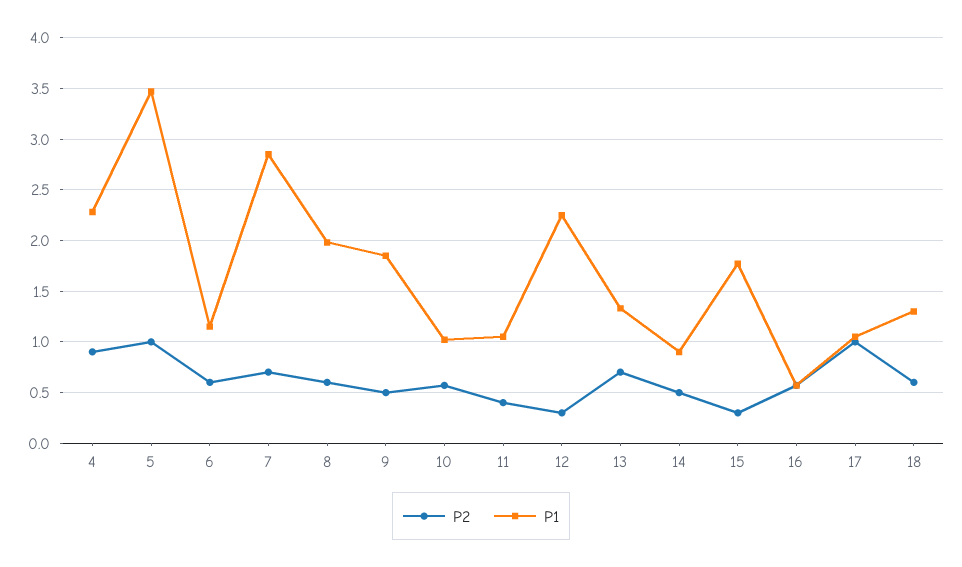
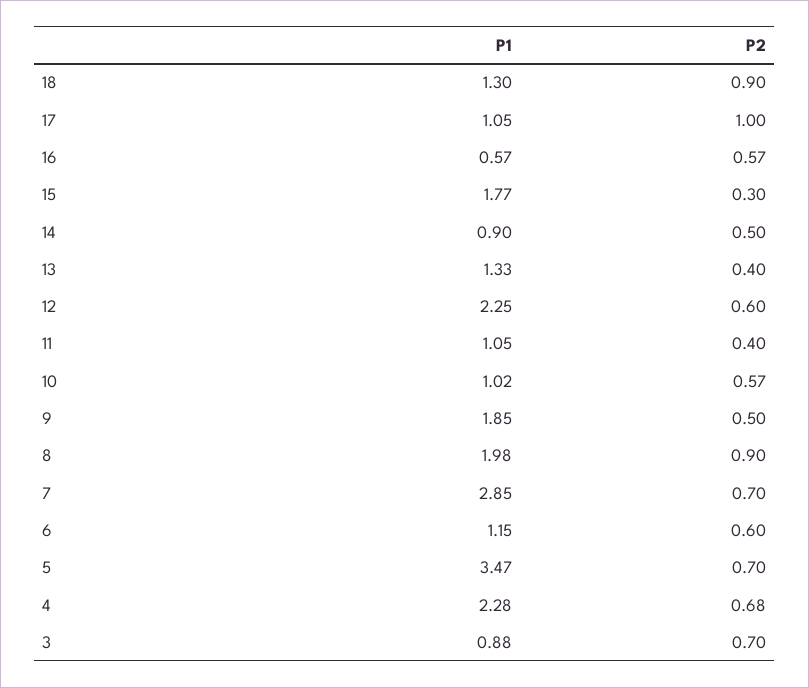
  {
    "P2": {
-     "4": 0.9,
+     "4": 0.68,
-     "5": 1,
+     "5": 0.7,
      "6": 0.6,
      "7": 0.7,
-     "8": 0.6,
+     "8": 0.9,
      "9": 0.5,
      "10": 0.57,
      "11": 0.4,
-     "12": 0.3,
+     "12": 0.6,
-     "13": 0.7,
+     "13": 0.4,
      "14": 0.5,
      "15": 0.3,
      "16": 0.57,
      "17": 1,
-     "18": 0.6
+     "18": 0.9,
+     "3": 0.7
    },
    "P1": {
      "4": 2.28,
      "5": 3.47,
      "6": 1.15,
      "7": 2.85,
      "8": 1.98,
      "9": 1.85,
      "10": 1.02,
      "11": 1.05,
      "12": 2.25,
      "13": 1.33,
      "14": 0.9,
      "15": 1.77,
      "16": 0.57,
      "17": 1.05,
-     "18": 1.3
+     "18": 1.3,
+     "3": 0.88
    }
  }

